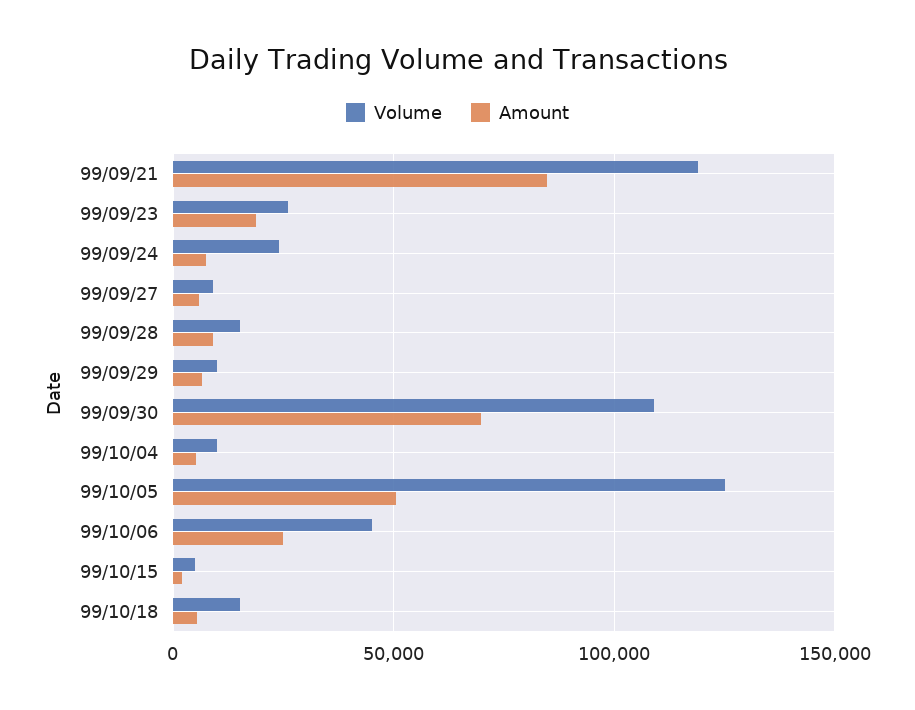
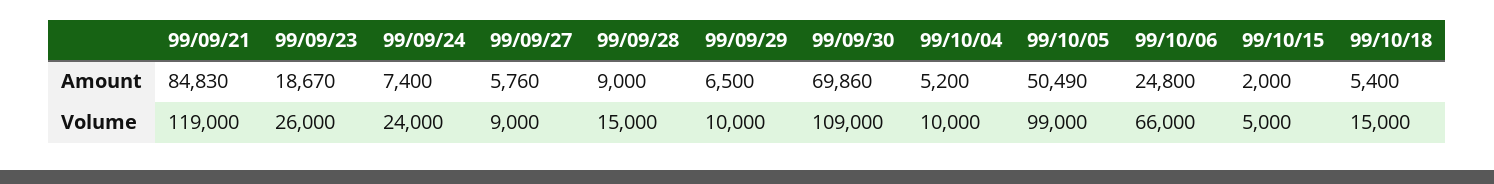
  {
    "Volume": {
      "99/09/21": 119000,
      "99/09/23": 26000,
      "99/09/24": 24000,
      "99/09/27": 9000,
      "99/09/28": 15000,
      "99/09/29": 10000,
      "99/09/30": 109000,
      "99/10/04": 10000,
-     "99/10/05": 125000,
+     "99/10/05": 99000,
-     "99/10/06": 45000,
+     "99/10/06": 66000,
      "99/10/15": 5000,
      "99/10/18": 15000
    },
    "Amount": {
      "99/09/21": 84830,
      "99/09/23": 18670,
      "99/09/24": 7400,
      "99/09/27": 5760,
      "99/09/28": 9000,
      "99/09/29": 6500,
      "99/09/30": 69860,
      "99/10/04": 5200,
      "99/10/05": 50490,
      "99/10/06": 24800,
      "99/10/15": 2000,
      "99/10/18": 5400
    }
  }

